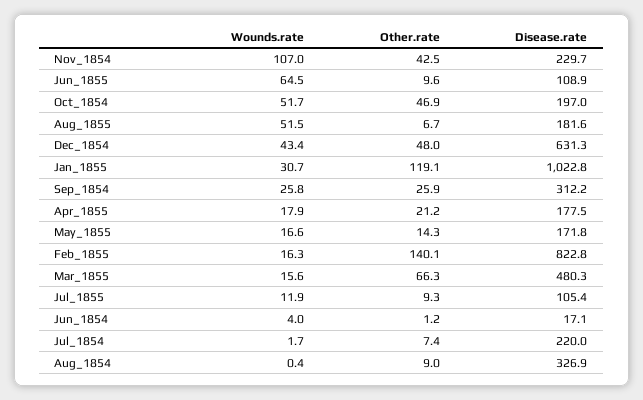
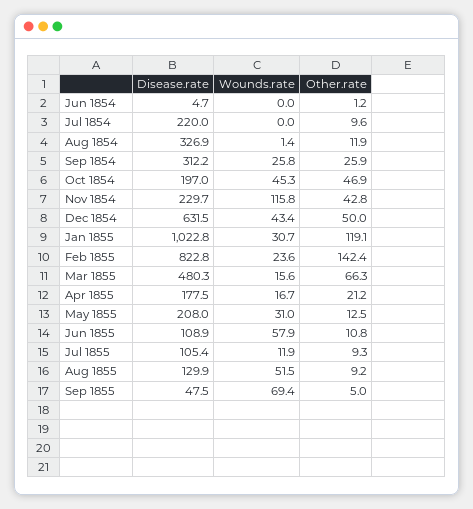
  {
    "Wounds.rate": {
-     "Nov_1854": 107,
+     "Nov_1854": 115.8,
-     "Jun_1855": 64.5,
+     "Jun_1855": 57.9,
-     "Oct_1854": 51.7,
+     "Oct_1854": 45.3,
      "Aug_1855": 51.5,
      "Dec_1854": 43.4,
      "Jan_1855": 30.7,
      "Sep_1854": 25.8,
-     "Apr_1855": 17.9,
+     "Apr_1855": 16.7,
-     "May_1855": 16.6,
+     "May_1855": 31,
-     "Feb_1855": 16.3,
+     "Feb_1855": 23.6,
      "Mar_1855": 15.6,
      "Jul_1855": 11.9,
-     "Jun_1854": 4,
+     "Jun_1854": 0,
-     "Jul_1854": 1.7,
+     "Jul_1854": 0,
-     "Aug_1854": 0.4
+     "Aug_1854": 1.4,
+     "Sep 1855": 69.4
    },
    "Other.rate": {
-     "Nov_1854": 42.5,
+     "Nov_1854": 42.8,
-     "Jun_1855": 9.6,
+     "Jun_1855": 10.8,
      "Oct_1854": 46.9,
-     "Aug_1855": 6.7,
+     "Aug_1855": 9.2,
-     "Dec_1854": 48,
+     "Dec_1854": 50,
      "Jan_1855": 119.1,
      "Sep_1854": 25.9,
      "Apr_1855": 21.2,
-     "May_1855": 14.3,
+     "May_1855": 12.5,
-     "Feb_1855": 140.1,
+     "Feb_1855": 142.4,
      "Mar_1855": 66.3,
      "Jul_1855": 9.3,
      "Jun_1854": 1.2,
-     "Jul_1854": 7.4,
+     "Jul_1854": 9.6,
-     "Aug_1854": 9
+     "Aug_1854": 11.9,
+     "Sep 1855": 5
    },
    "Disease.rate": {
      "Nov_1854": 229.7,
      "Jun_1855": 108.9,
      "Oct_1854": 197,
-     "Aug_1855": 181.6,
+     "Aug_1855": 129.9,
-     "Dec_1854": 631.3,
+     "Dec_1854": 631.5,
      "Jan_1855": 1022.8,
      "Sep_1854": 312.2,
      "Apr_1855": 177.5,
-     "May_1855": 171.8,
+     "May_1855": 208,
      "Feb_1855": 822.8,
      "Mar_1855": 480.3,
      "Jul_1855": 105.4,
-     "Jun_1854": 17.1,
+     "Jun_1854": 4.7,
      "Jul_1854": 220,
-     "Aug_1854": 326.9
+     "Aug_1854": 326.9,
+     "Sep 1855": 47.5
    }
  }

